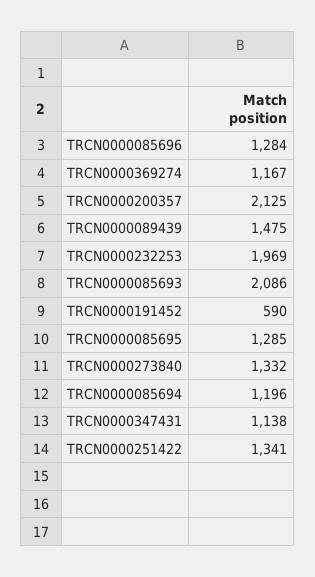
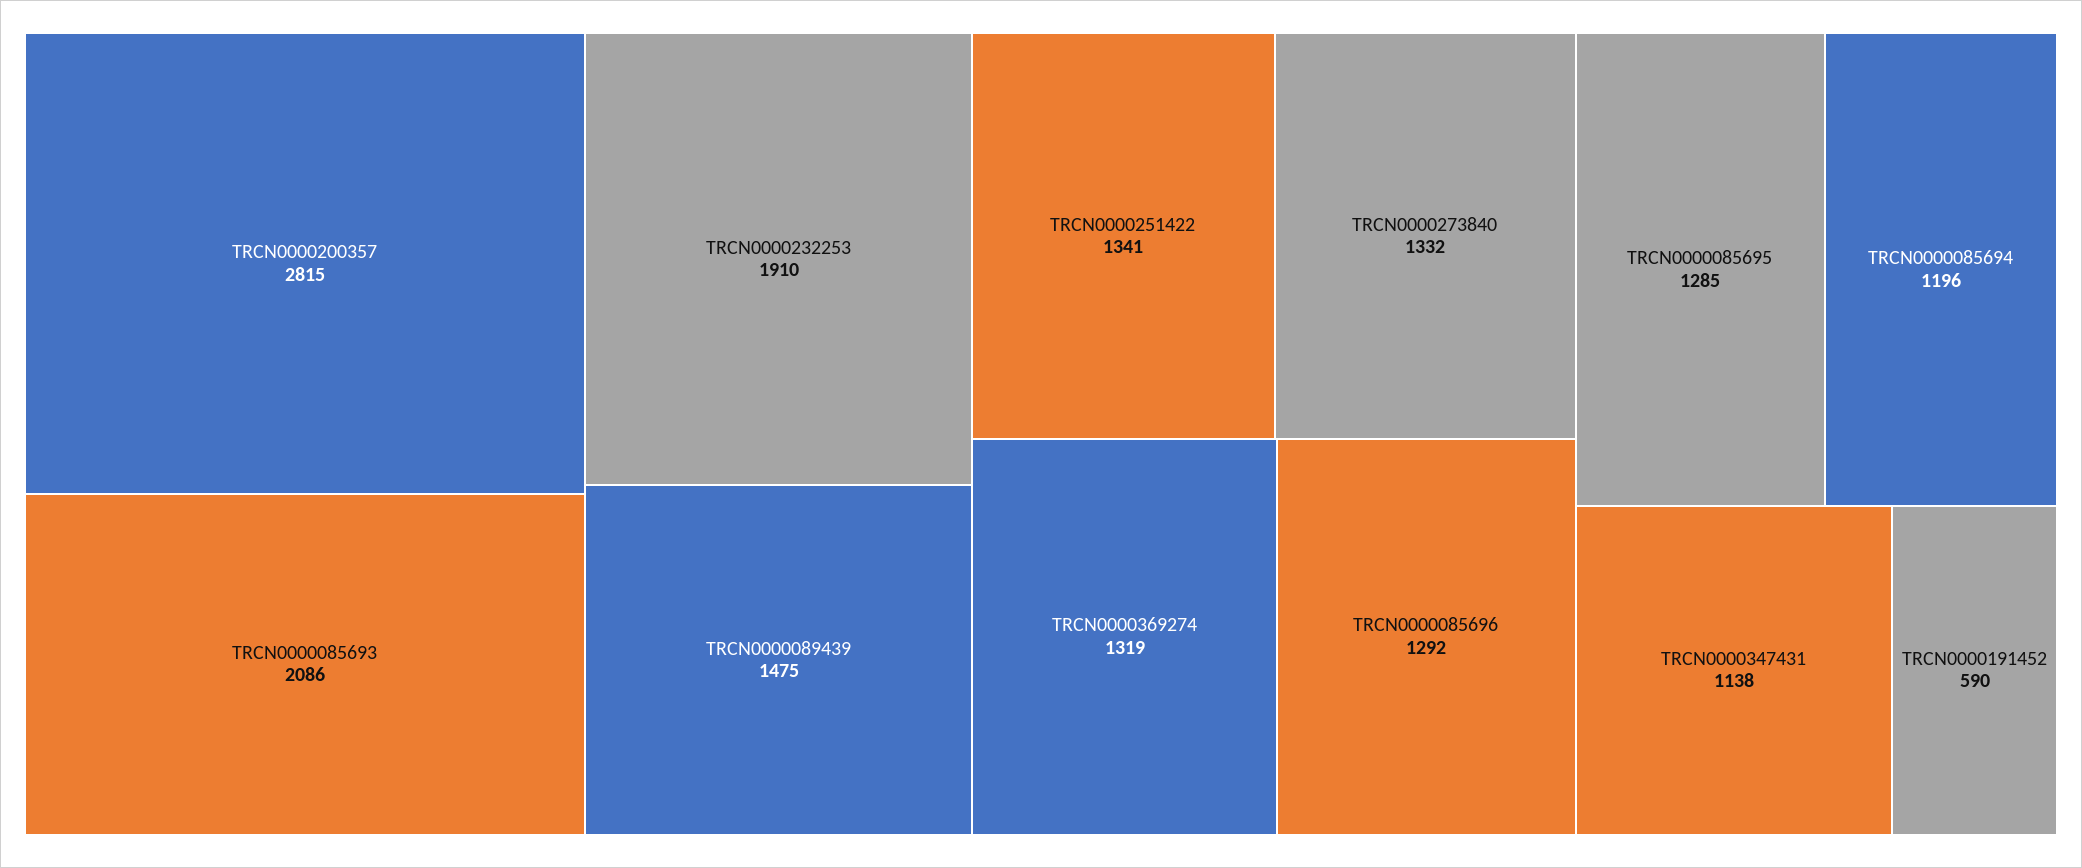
  {
-   "TRCN0000085696": 1284,
+   "TRCN0000085696": 1292,
-   "TRCN0000369274": 1167,
+   "TRCN0000369274": 1319,
-   "TRCN0000200357": 2125,
+   "TRCN0000200357": 2815,
    "TRCN0000089439": 1475,
-   "TRCN0000232253": 1969,
+   "TRCN0000232253": 1910,
    "TRCN0000085693": 2086,
    "TRCN0000191452": 590,
    "TRCN0000085695": 1285,
    "TRCN0000273840": 1332,
    "TRCN0000085694": 1196,
    "TRCN0000347431": 1138,
    "TRCN0000251422": 1341
  }

